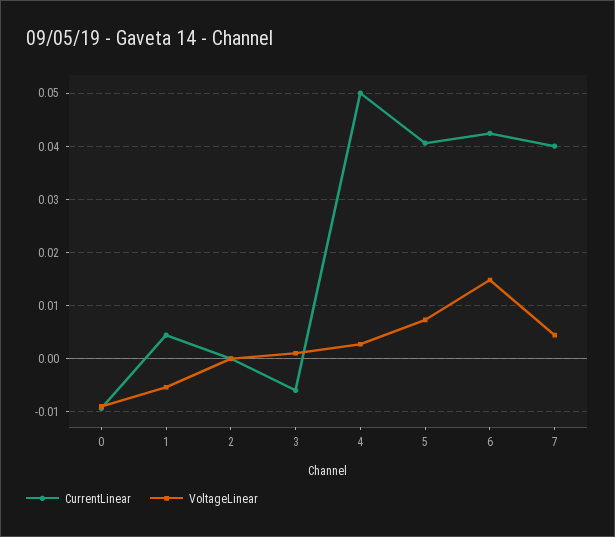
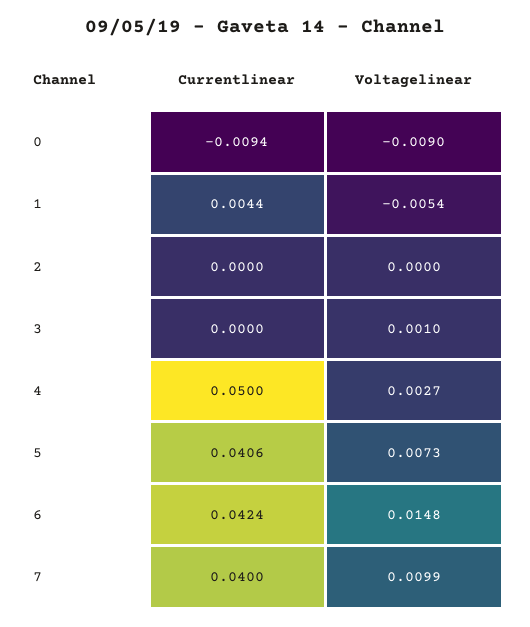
  {
    "CurrentLinear": {
      "0": -0.0094,
      "1": 0.0044,
      "2": 0,
-     "3": -0.006,
+     "3": 0,
      "4": 0.05,
      "5": 0.0406,
      "6": 0.0424,
      "7": 0.04
    },
    "VoltageLinear": {
      "0": -0.009,
      "1": -0.0054,
      "2": 0,
      "3": 0.001,
      "4": 0.0027,
      "5": 0.0073,
      "6": 0.0148,
-     "7": 0.004
+     "7": 0.0099
    }
  }

